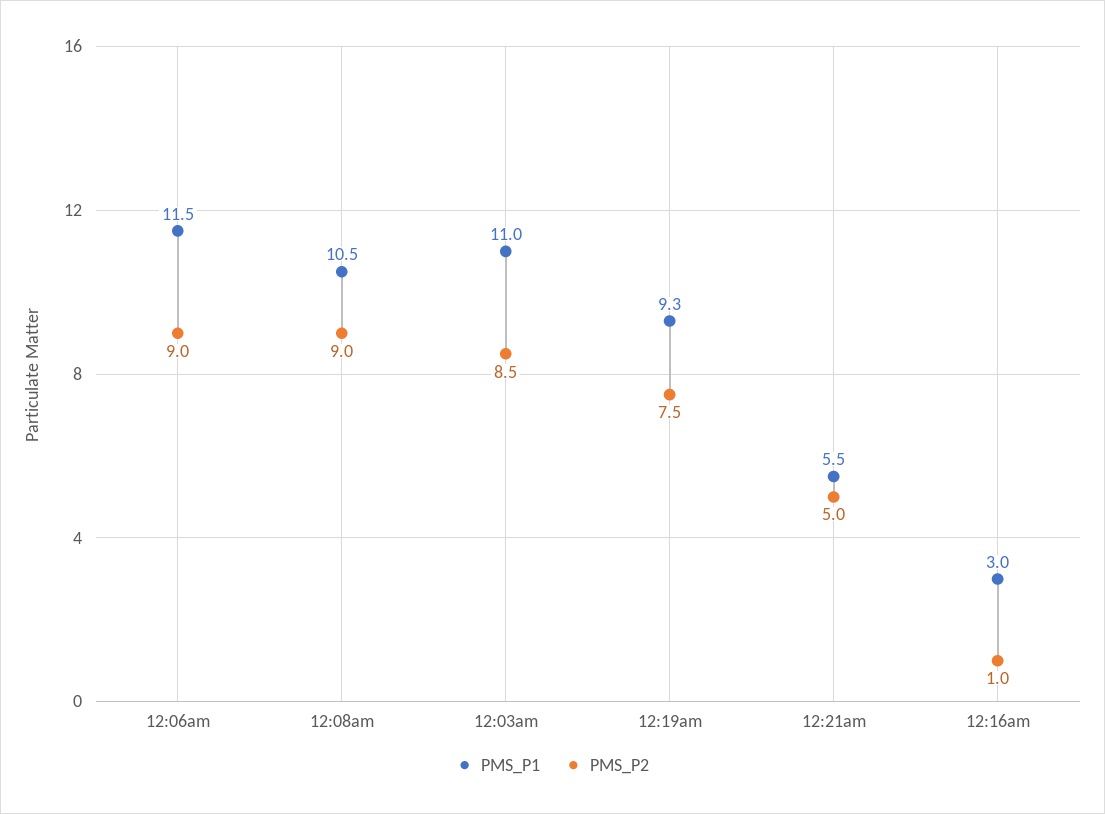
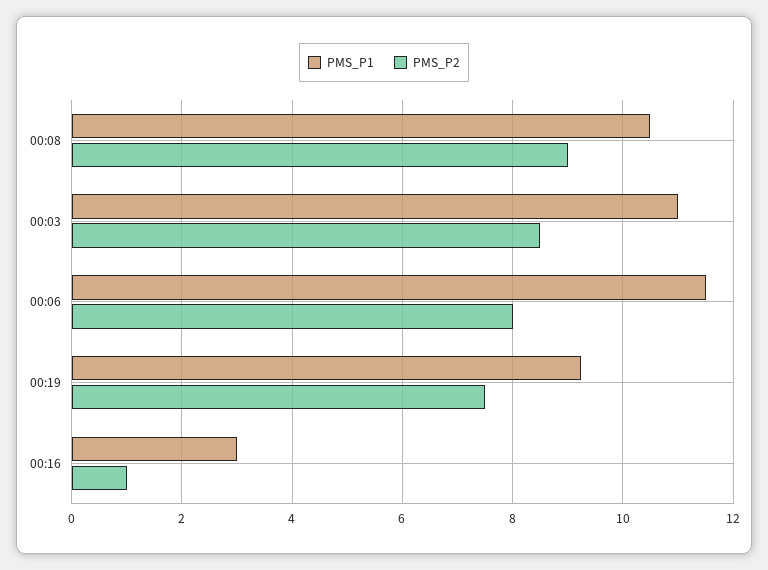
  {
    "PMS_P1": {
      "12:06am": 11.5,
      "12:08am": 10.5,
      "12:03am": 11,
      "12:19am": 9.3,
-     "12:21am": 5.5,
      "12:16am": 3
    },
    "PMS_P2": {
-     "12:06am": 9,
+     "12:06am": 8,
      "12:08am": 9,
      "12:03am": 8.5,
      "12:19am": 7.5,
-     "12:21am": 5,
      "12:16am": 1
    }
  }

